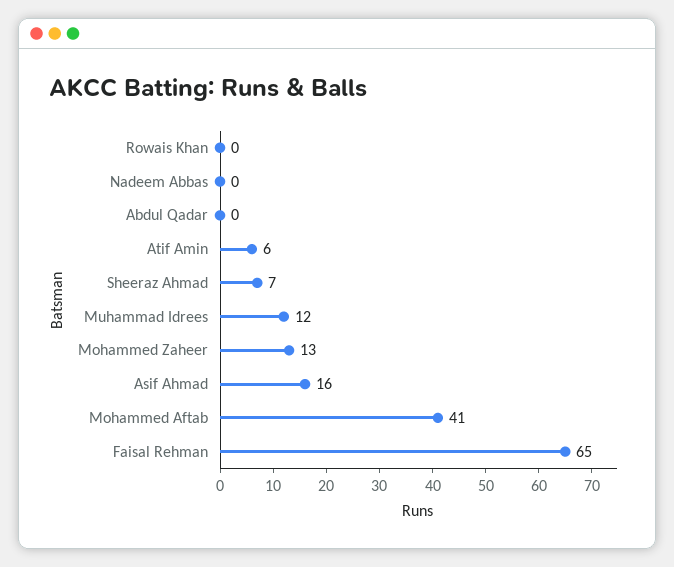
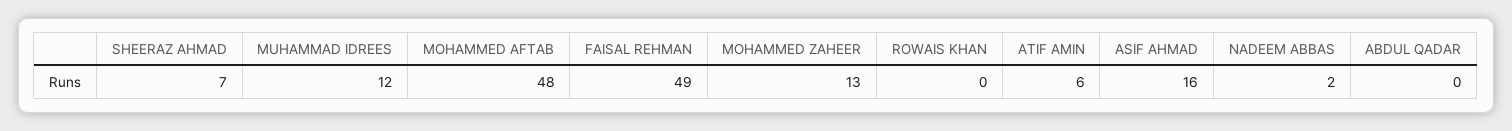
  {
    "Rowais Khan": 0,
-   "Nadeem Abbas": 0,
+   "Nadeem Abbas": 2,
    "Abdul Qadar": 0,
    "Atif Amin": 6,
    "Sheeraz Ahmad": 7,
    "Muhammad Idrees": 12,
    "Mohammed Zaheer": 13,
    "Asif Ahmad": 16,
-   "Mohammed Aftab": 41,
+   "Mohammed Aftab": 48,
-   "Faisal Rehman": 65
+   "Faisal Rehman": 49
  }

